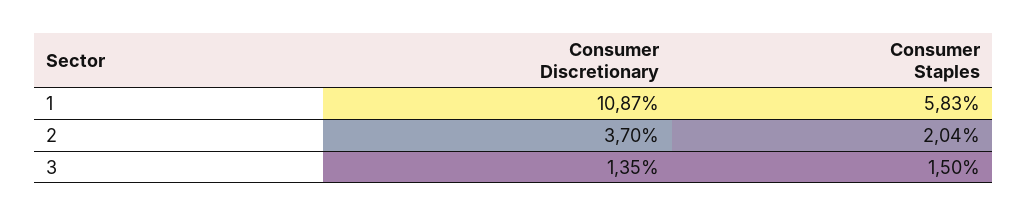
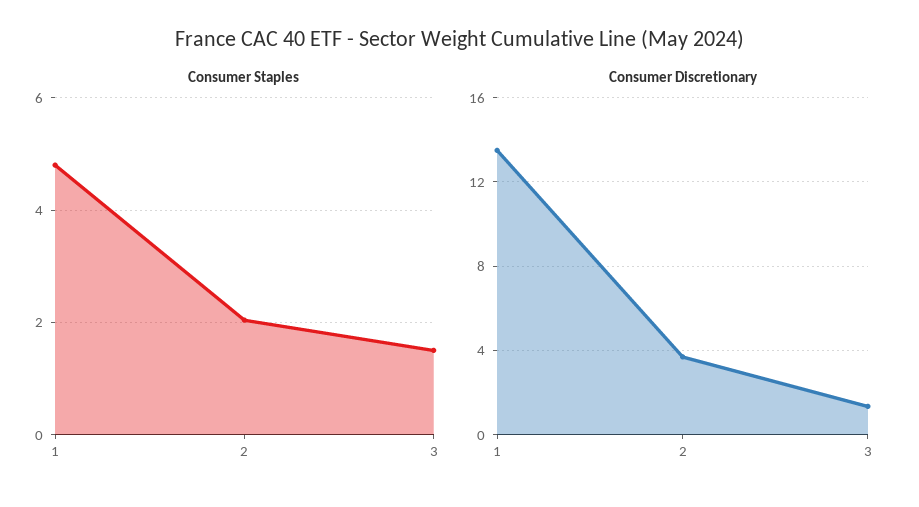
  {
    "Consumer Discretionary": {
-     "1": 10.87,
+     "1": 13.5,
      "2": 3.7,
      "3": 1.35
    },
    "Consumer Staples": {
-     "1": 5.83,
+     "1": 4.8,
      "2": 2.04,
      "3": 1.5
    }
  }

